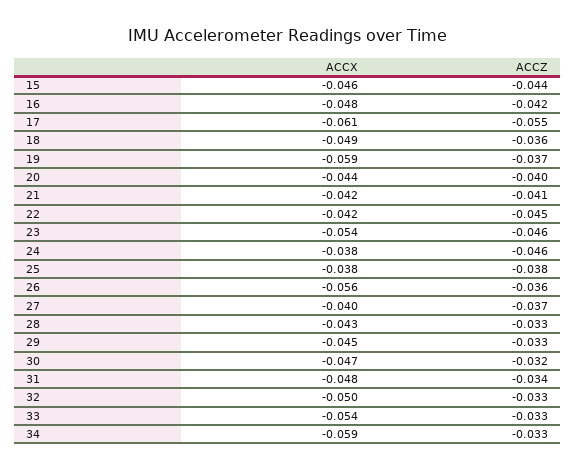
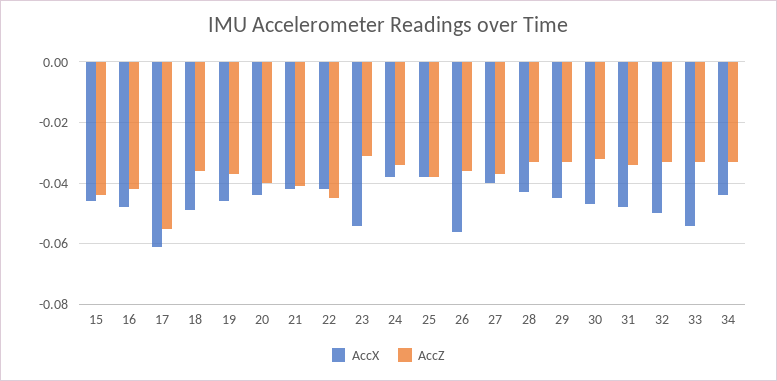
  {
    "ACCX": {
      "15": -0.046,
      "16": -0.048,
      "17": -0.061,
      "18": -0.049,
-     "19": -0.059,
+     "19": -0.045,
      "20": -0.044,
      "21": -0.042,
      "22": -0.042,
      "23": -0.054,
      "24": -0.038,
      "25": -0.038,
      "26": -0.056,
      "27": -0.04,
      "28": -0.043,
      "29": -0.045,
      "30": -0.047,
      "31": -0.048,
      "32": -0.05,
      "33": -0.054,
-     "34": -0.059
+     "34": -0.045
    },
    "ACCZ": {
      "15": -0.044,
      "16": -0.042,
      "17": -0.055,
      "18": -0.036,
      "19": -0.037,
      "20": -0.04,
      "21": -0.041,
      "22": -0.045,
-     "23": -0.046,
+     "23": -0.03,
-     "24": -0.046,
+     "24": -0.035,
      "25": -0.038,
      "26": -0.036,
      "27": -0.037,
      "28": -0.033,
      "29": -0.033,
      "30": -0.032,
      "31": -0.034,
      "32": -0.033,
      "33": -0.033,
      "34": -0.033
    }
  }

